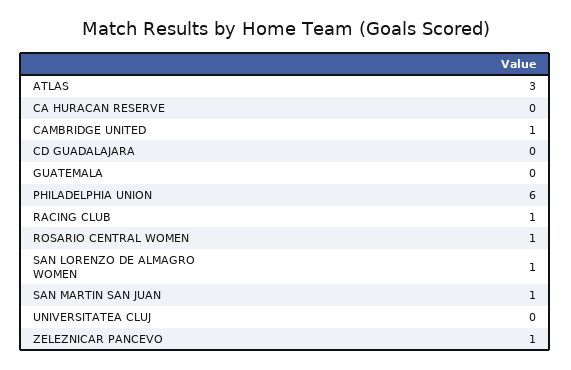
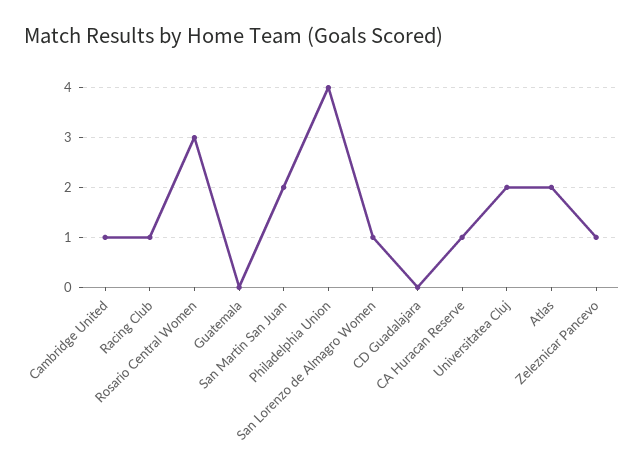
  {
-   "ATLAS": 3,
+   "ATLAS": 2,
-   "CA HURACAN RESERVE": 0,
+   "CA HURACAN RESERVE": 1,
    "CAMBRIDGE UNITED": 1,
    "CD GUADALAJARA": 0,
    "GUATEMALA": 0,
-   "PHILADELPHIA UNION": 6,
+   "PHILADELPHIA UNION": 4,
    "RACING CLUB": 1,
-   "ROSARIO CENTRAL WOMEN": 1,
+   "ROSARIO CENTRAL WOMEN": 3,
    "SAN LORENZO DE ALMAGRO WOMEN": 1,
-   "SAN MARTIN SAN JUAN": 1,
+   "SAN MARTIN SAN JUAN": 2,
-   "UNIVERSITATEA CLUJ": 0,
+   "UNIVERSITATEA CLUJ": 2,
    "ZELEZNICAR PANCEVO": 1
  }

